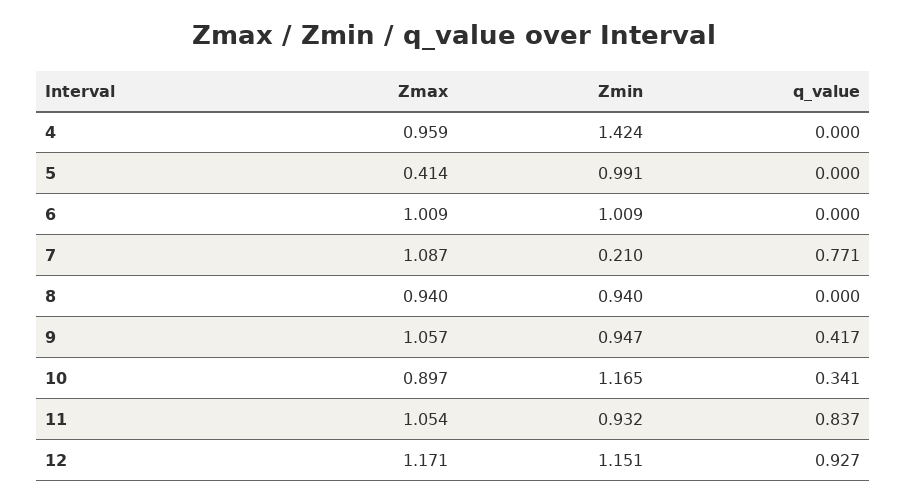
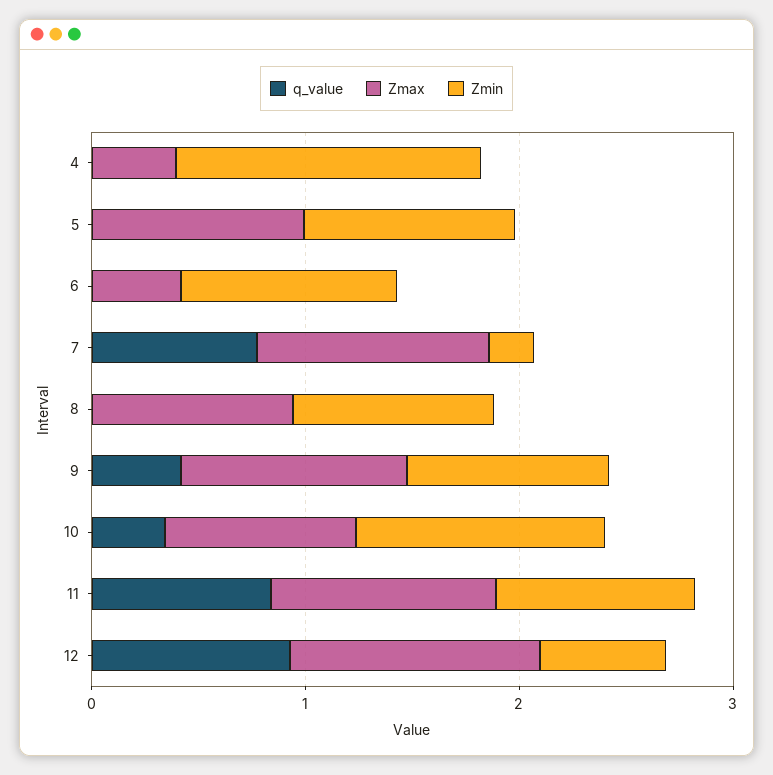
  {
    "Zmax": {
-     "4": 0.959,
+     "4": 0.4,
-     "5": 0.414,
+     "5": 1,
-     "6": 1.009,
+     "6": 0.4,
      "7": 1.087,
      "8": 0.94,
      "9": 1.057,
      "10": 0.897,
      "11": 1.054,
      "12": 1.171
    },
    "Zmin": {
      "4": 1.424,
      "5": 0.991,
      "6": 1.009,
      "7": 0.21,
      "8": 0.94,
      "9": 0.947,
      "10": 1.165,
      "11": 0.932,
-     "12": 1.151
+     "12": 0.6
    },
    "q_value": {
      "4": 0,
      "5": 0,
      "6": 0,
      "7": 0.771,
      "8": 0,
      "9": 0.417,
      "10": 0.341,
      "11": 0.837,
      "12": 0.927
    }
  }

